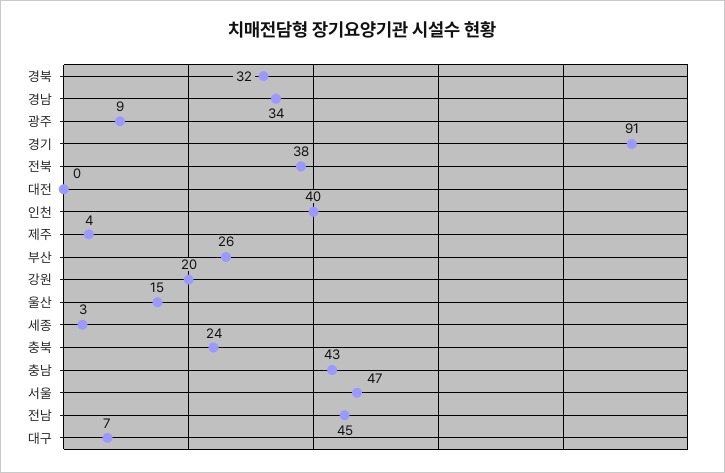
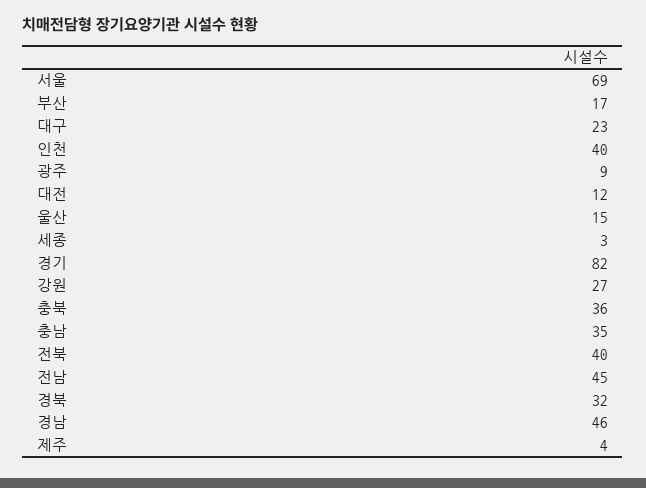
  {
    "경북": 32,
-   "경남": 34,
+   "경남": 46,
    "광주": 9,
-   "경기": 91,
+   "경기": 82,
-   "전북": 38,
+   "전북": 40,
-   "대전": 0,
+   "대전": 12,
    "인천": 40,
    "제주": 4,
-   "부산": 26,
+   "부산": 17,
-   "강원": 20,
+   "강원": 27,
    "울산": 15,
    "세종": 3,
-   "충북": 24,
+   "충북": 36,
-   "충남": 43,
+   "충남": 35,
-   "서울": 47,
+   "서울": 69,
    "전남": 45,
-   "대구": 7
+   "대구": 23
  }

